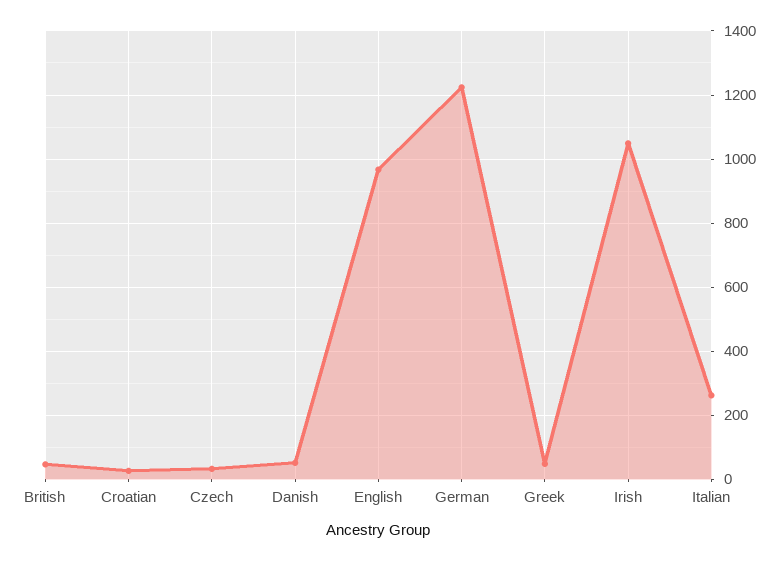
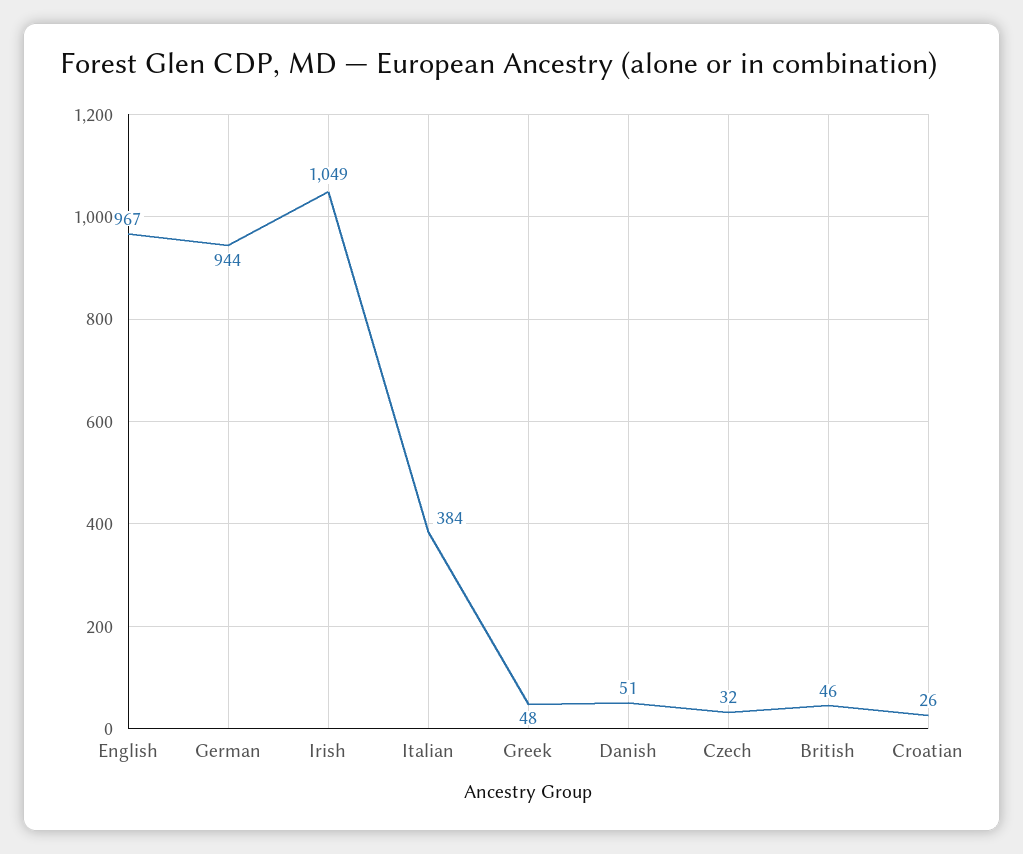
  {
    "British": 46,
    "Croatian": 26,
    "Czech": 32,
    "Danish": 51,
    "English": 967,
-   "German": 1220,
+   "German": 944,
    "Greek": 48,
    "Irish": 1049,
-   "Italian": 260
+   "Italian": 384
  }

